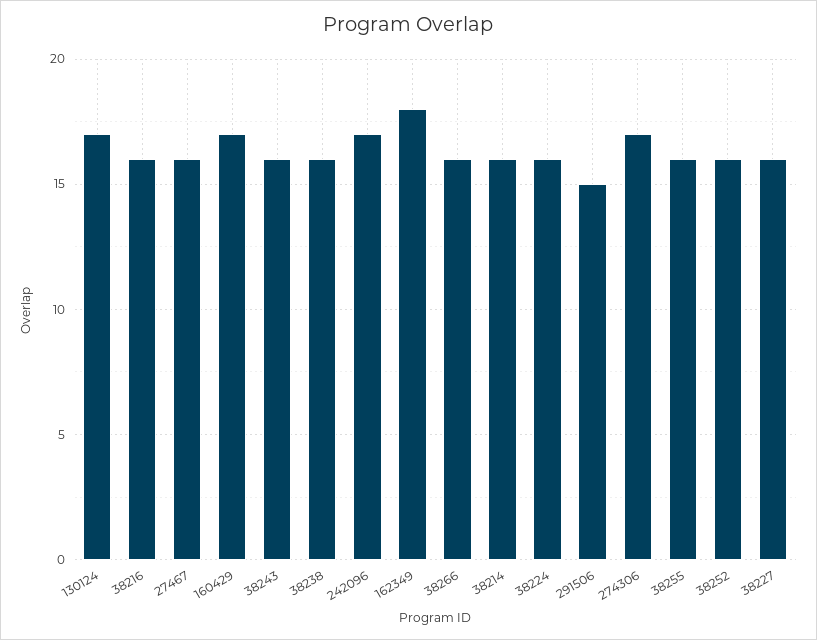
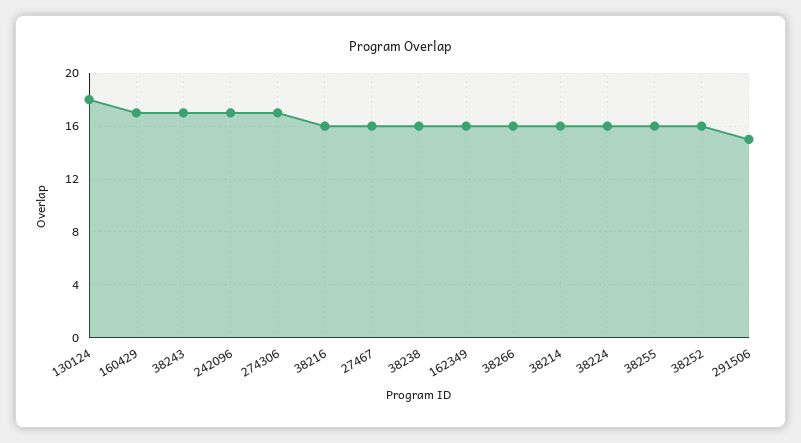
  {
-   "130124": 17,
+   "130124": 18,
    "38216": 16,
    "27467": 16,
    "160429": 17,
-   "38243": 16,
+   "38243": 17,
    "38238": 16,
    "242096": 17,
-   "162349": 18,
+   "162349": 16,
    "38266": 16,
    "38214": 16,
    "38224": 16,
    "291506": 15,
    "274306": 17,
    "38255": 16,
-   "38252": 16,
+   "38252": 16
-   "38227": 16
  }

